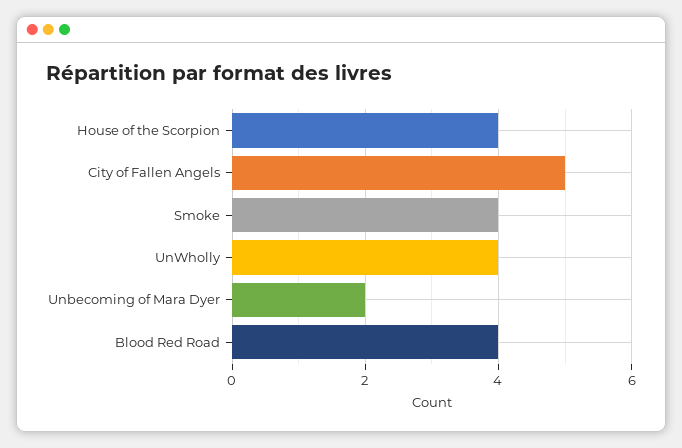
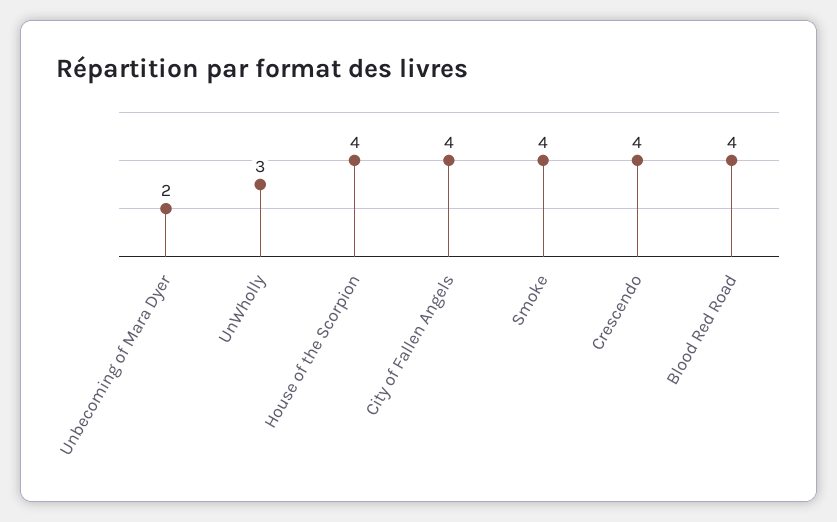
  {
    "House of the Scorpion": 4,
-   "City of Fallen Angels": 5,
+   "City of Fallen Angels": 4,
    "Smoke": 4,
-   "UnWholly": 4,
+   "UnWholly": 3,
    "Unbecoming of Mara Dyer": 2,
-   "Blood Red Road": 4
+   "Blood Red Road": 4,
+   "Crescendo": 4
  }

